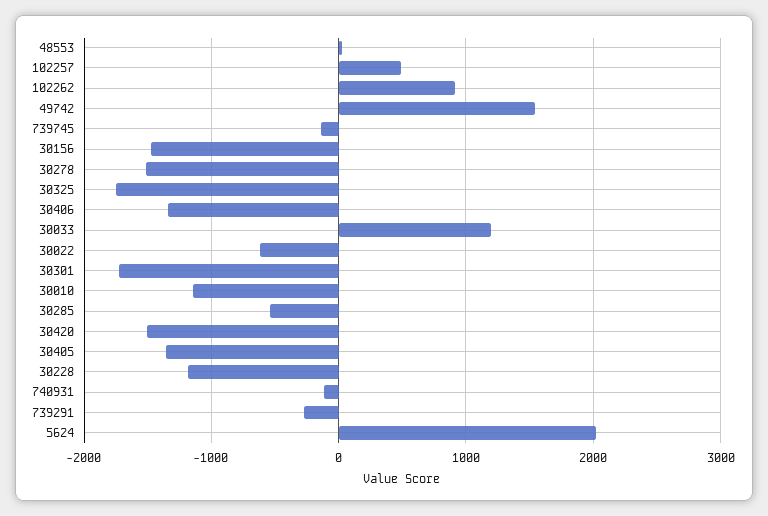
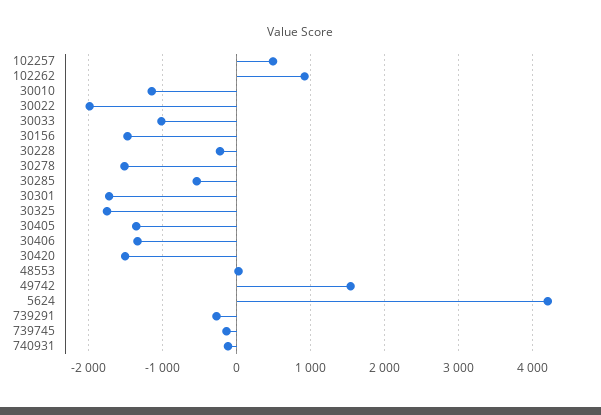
  {
    "48553": 0,
    "102257": 500,
    "102262": 900,
    "49742": 1500,
    "739745": -100,
    "30156": -1500,
    "30278": -1500,
    "30325": -1800,
    "30406": -1300,
-   "30033": 1200,
+   "30033": -1000,
-   "30022": -600,
+   "30022": -2000,
    "30301": -1700,
    "30010": -1100,
    "30285": -500,
    "30420": -1500,
    "30405": -1400,
-   "30228": -1200,
+   "30228": -200,
    "740931": -100,
    "739291": -300,
-   "5624": 2000
+   "5624": 4200
  }

